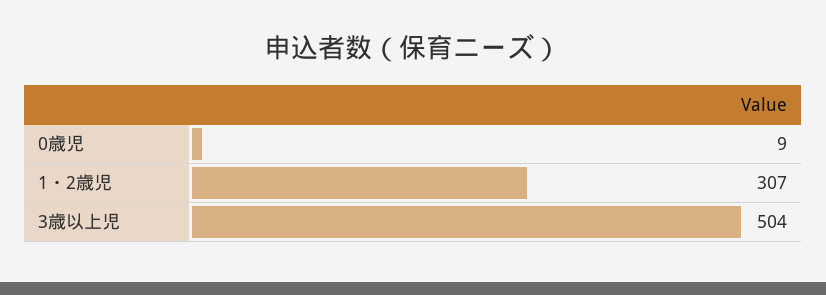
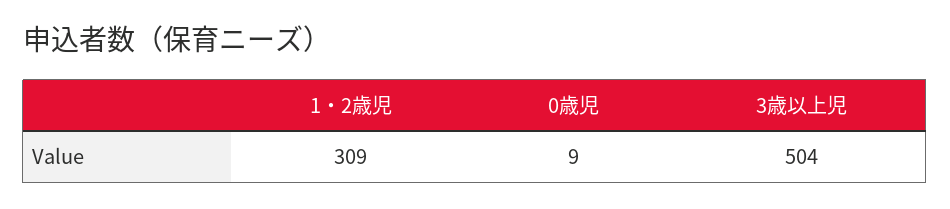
  {
    "0歳児": 9,
-   "1・2歳児": 307,
+   "1・2歳児": 309,
    "3歳以上児": 504
  }

